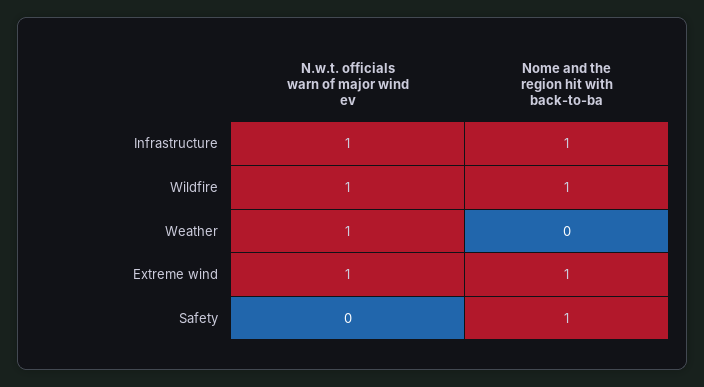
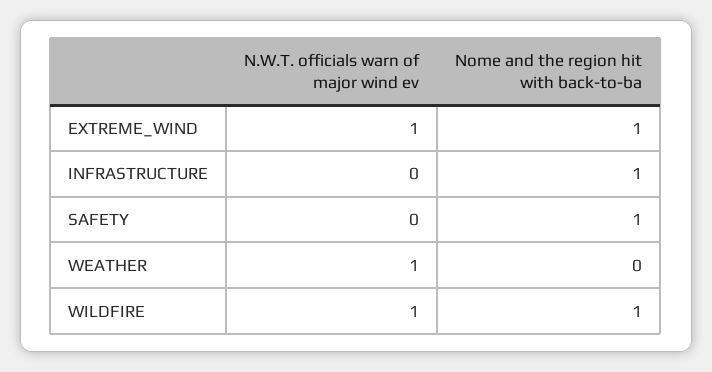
  {
    "N.w.t. officials warn of major wind ev": {
-     "Infrastructure": 1,
+     "Infrastructure": 0,
      "Wildfire": 1,
      "Weather": 1,
      "Extreme wind": 1,
      "Safety": 0
    },
    "Nome and the region hit with back-to-ba": {
      "Infrastructure": 1,
      "Wildfire": 1,
      "Weather": 0,
      "Extreme wind": 1,
      "Safety": 1
    }
  }

